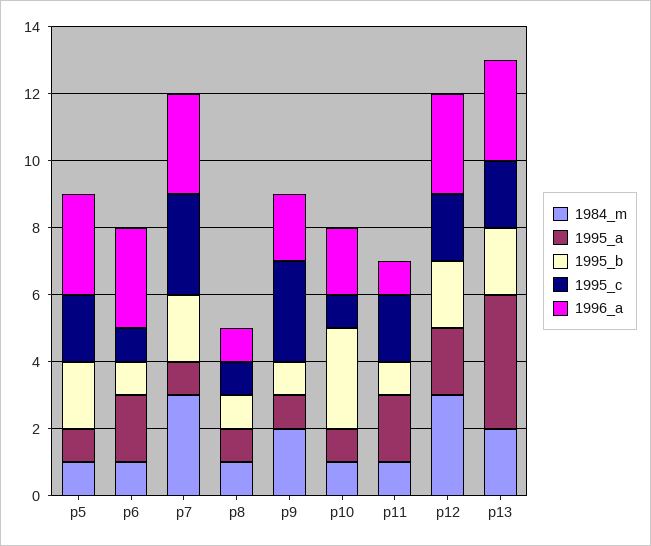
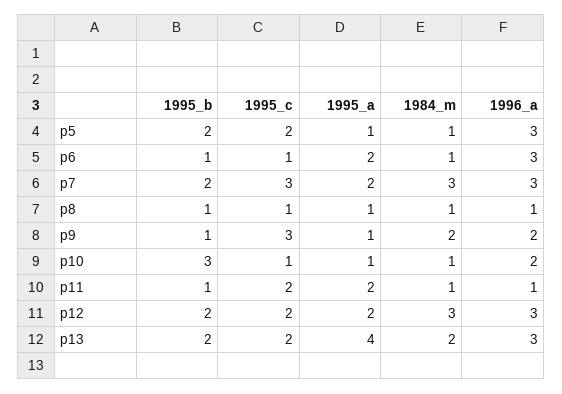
  {
    "1984_m": {
      "p5": 1,
      "p6": 1,
      "p7": 3,
      "p8": 1,
      "p9": 2,
      "p10": 1,
      "p11": 1,
      "p12": 3,
      "p13": 2
    },
    "1995_a": {
      "p5": 1,
      "p6": 2,
-     "p7": 1,
+     "p7": 2,
      "p8": 1,
      "p9": 1,
      "p10": 1,
      "p11": 2,
      "p12": 2,
      "p13": 4
    },
    "1995_b": {
      "p5": 2,
      "p6": 1,
      "p7": 2,
      "p8": 1,
      "p9": 1,
      "p10": 3,
      "p11": 1,
      "p12": 2,
      "p13": 2
    },
    "1995_c": {
      "p5": 2,
      "p6": 1,
      "p7": 3,
      "p8": 1,
      "p9": 3,
      "p10": 1,
      "p11": 2,
      "p12": 2,
      "p13": 2
    },
    "1996_a": {
      "p5": 3,
      "p6": 3,
      "p7": 3,
      "p8": 1,
      "p9": 2,
      "p10": 2,
      "p11": 1,
      "p12": 3,
      "p13": 3
    }
  }

